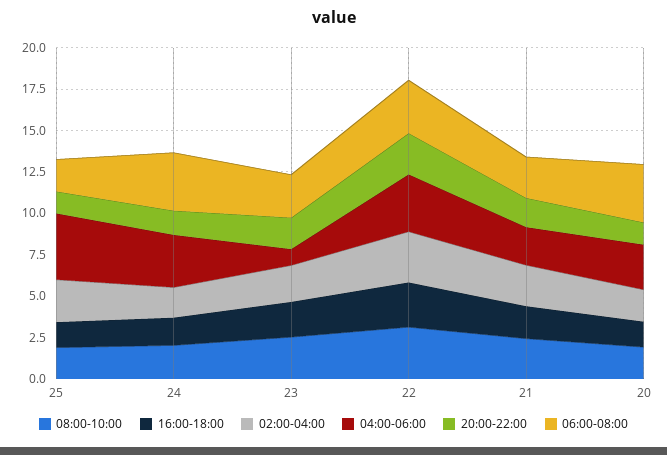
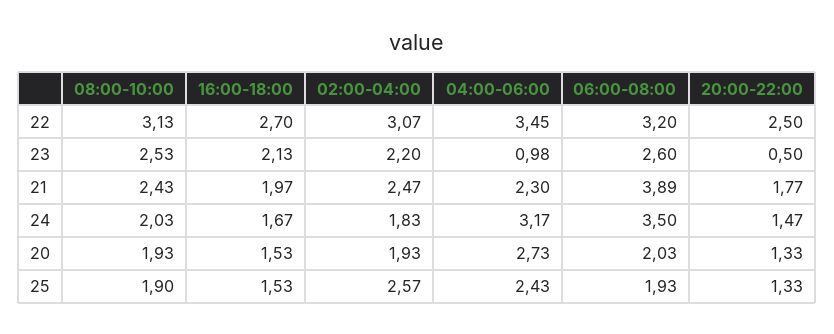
  {
    "08:00-10:00": {
      "25": 1.9,
      "24": 2.03,
      "23": 2.53,
      "22": 3.13,
      "21": 2.43,
      "20": 1.93
    },
    "16:00-18:00": {
      "25": 1.53,
      "24": 1.67,
      "23": 2.13,
      "22": 2.7,
      "21": 1.97,
      "20": 1.53
    },
    "02:00-04:00": {
      "25": 2.57,
      "24": 1.83,
      "23": 2.2,
      "22": 3.07,
      "21": 2.47,
      "20": 1.93
    },
    "04:00-06:00": {
-     "25": 4,
+     "25": 2.43,
      "24": 3.17,
      "23": 0.98,
      "22": 3.45,
      "21": 2.3,
      "20": 2.73
    },
    "20:00-22:00": {
      "25": 1.33,
      "24": 1.47,
-     "23": 2,
+     "23": 0.5,
      "22": 2.5,
      "21": 1.77,
      "20": 1.33
    },
    "06:00-08:00": {
      "25": 1.93,
      "24": 3.5,
      "23": 2.6,
      "22": 3.2,
-     "21": 2.5,
+     "21": 3.89,
-     "20": 3.5
+     "20": 2.03
    }
  }

